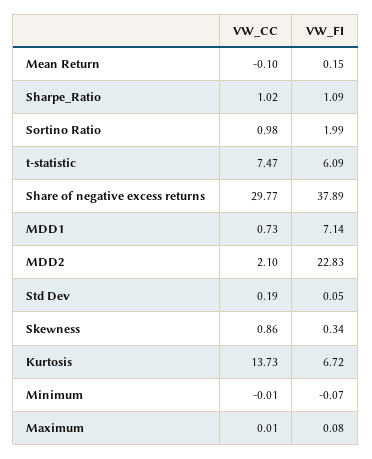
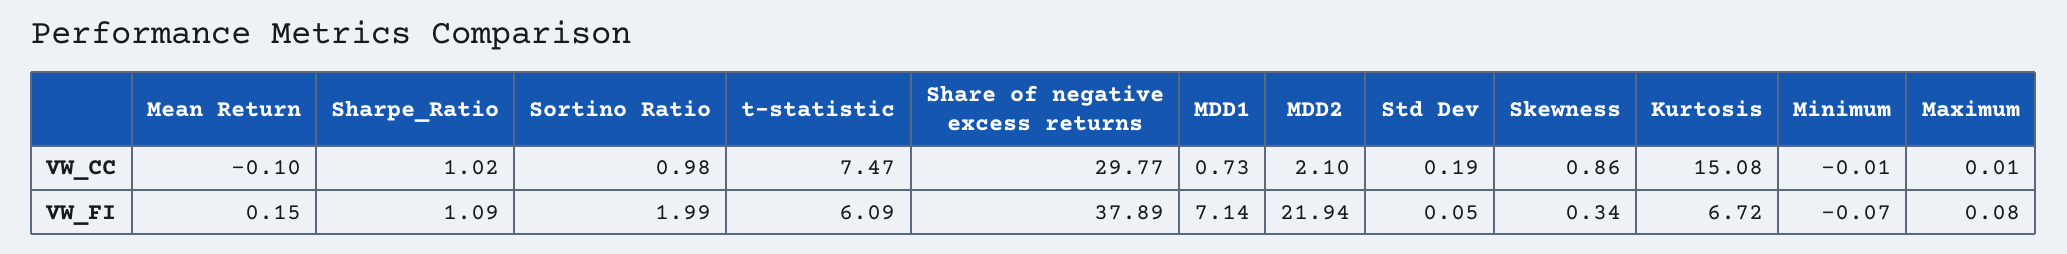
  {
    "VW_CC": {
      "Mean Return": -0.1,
      "Sharpe_Ratio": 1.02,
      "Sortino Ratio": 0.98,
      "t-statistic": 7.47,
      "Share of negative excess returns": 29.77,
      "MDD1": 0.73,
      "MDD2": 2.1,
      "Std Dev": 0.19,
      "Skewness": 0.86,
-     "Kurtosis": 13.73,
+     "Kurtosis": 15.08,
      "Minimum": -0.01,
      "Maximum": 0.01
    },
    "VW_FI": {
      "Mean Return": 0.15,
      "Sharpe_Ratio": 1.09,
      "Sortino Ratio": 1.99,
      "t-statistic": 6.09,
      "Share of negative excess returns": 37.89,
      "MDD1": 7.14,
-     "MDD2": 22.83,
+     "MDD2": 21.94,
      "Std Dev": 0.05,
      "Skewness": 0.34,
      "Kurtosis": 6.72,
      "Minimum": -0.07,
      "Maximum": 0.08
    }
  }

